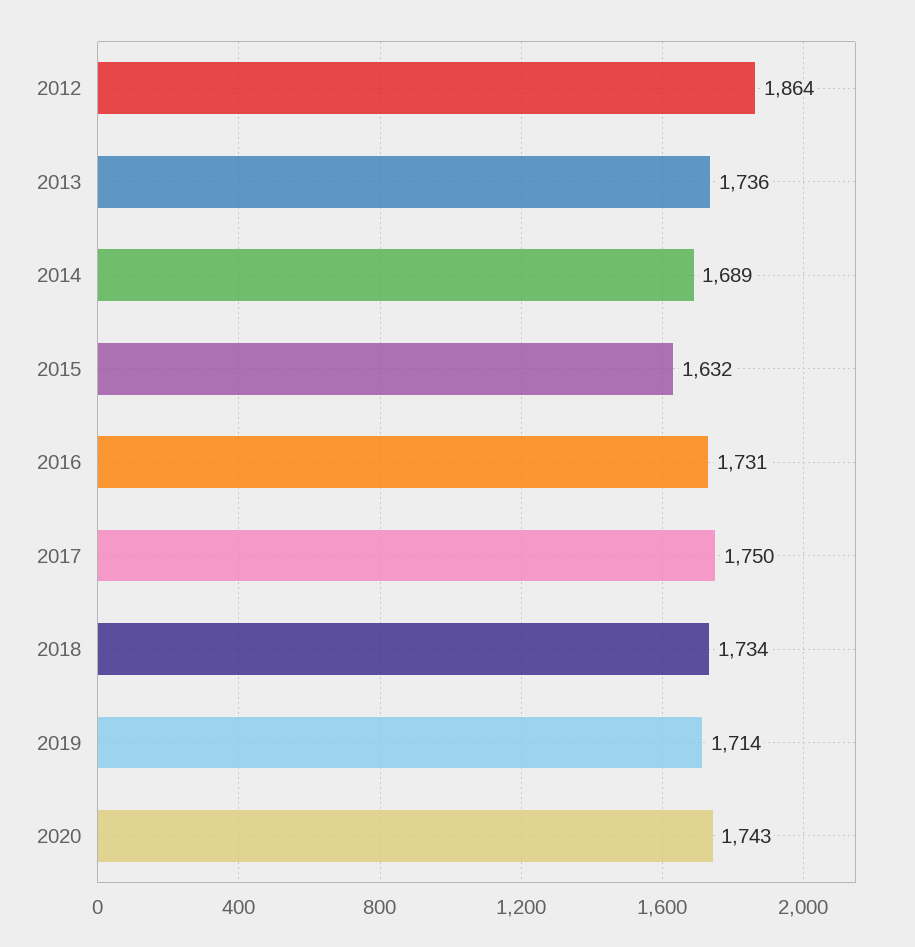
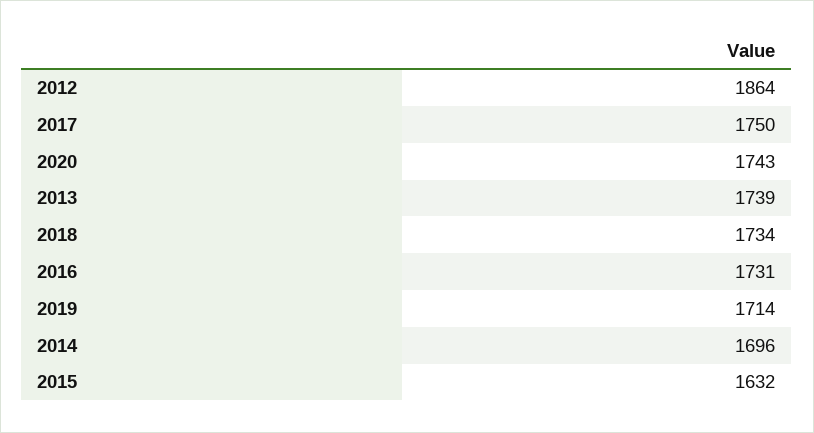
  {
    "2012": 1864,
-   "2013": 1736,
+   "2013": 1739,
-   "2014": 1689,
+   "2014": 1696,
    "2015": 1632,
    "2016": 1731,
    "2017": 1750,
    "2018": 1734,
    "2019": 1714,
    "2020": 1743
  }

